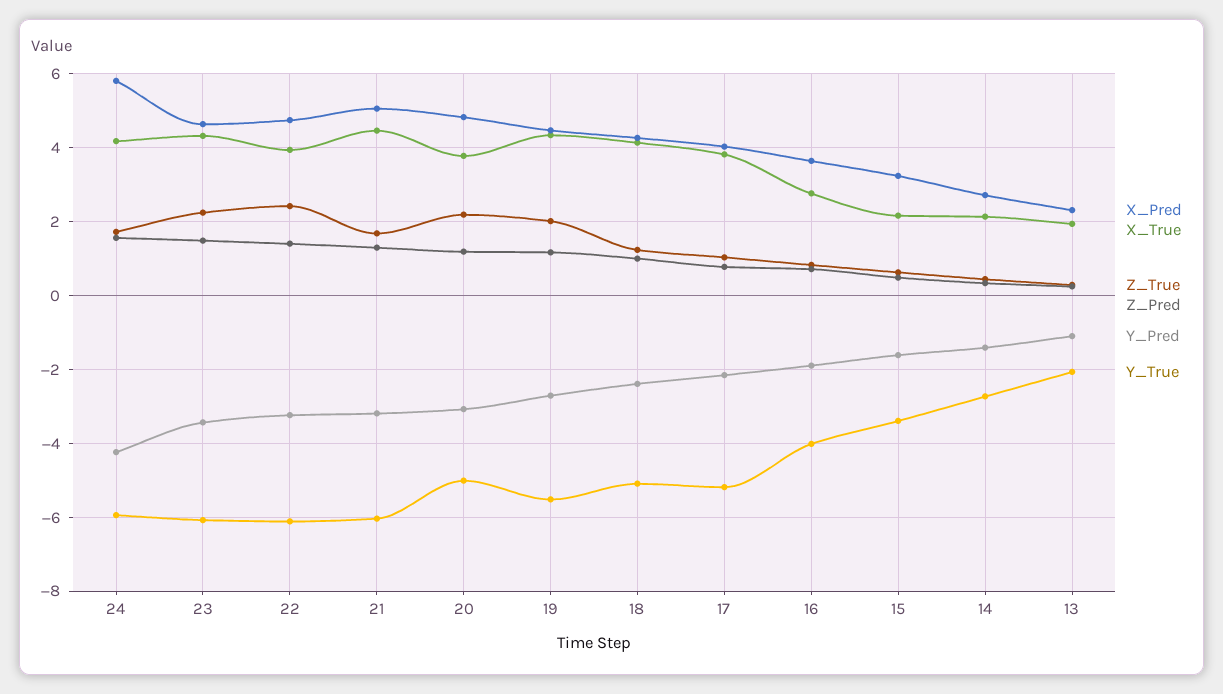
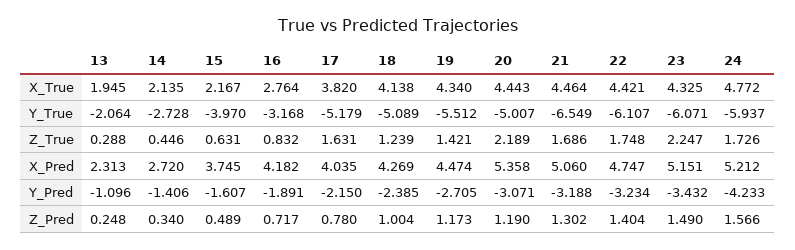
  {
    "X_Pred": {
-     "24": 5.8,
+     "24": 5.212,
-     "23": 4.6,
+     "23": 5.151,
      "22": 4.747,
      "21": 5.06,
-     "20": 4.8,
+     "20": 5.358,
      "19": 4.474,
      "18": 4.269,
      "17": 4.035,
-     "16": 3.6,
+     "16": 4.182,
-     "15": 3.2,
+     "15": 3.745,
      "14": 2.72,
      "13": 2.313
    },
    "X_True": {
-     "24": 4.2,
+     "24": 4.772,
      "23": 4.325,
-     "22": 4,
+     "22": 4.421,
      "21": 4.464,
-     "20": 3.8,
+     "20": 4.443,
      "19": 4.34,
      "18": 4.138,
      "17": 3.82,
      "16": 2.764,
      "15": 2.167,
      "14": 2.135,
      "13": 1.945
    },
    "Z_True": {
      "24": 1.726,
      "23": 2.247,
-     "22": 2.4,
+     "22": 1.748,
      "21": 1.686,
      "20": 2.189,
-     "19": 2,
+     "19": 1.421,
      "18": 1.239,
-     "17": 1,
+     "17": 1.631,
      "16": 0.832,
      "15": 0.631,
      "14": 0.446,
      "13": 0.288
    },
    "Z_Pred": {
      "24": 1.566,
      "23": 1.49,
      "22": 1.404,
      "21": 1.302,
      "20": 1.19,
      "19": 1.173,
      "18": 1.004,
      "17": 0.78,
      "16": 0.717,
      "15": 0.489,
      "14": 0.34,
      "13": 0.248
    },
    "Y_Pred": {
      "24": -4.233,
      "23": -3.432,
      "22": -3.234,
      "21": -3.188,
      "20": -3.071,
      "19": -2.705,
      "18": -2.385,
      "17": -2.15,
      "16": -1.891,
      "15": -1.607,
      "14": -1.406,
      "13": -1.096
    },
    "Y_True": {
      "24": -5.937,
      "23": -6.071,
      "22": -6.107,
-     "21": -6,
+     "21": -6.549,
      "20": -5.007,
      "19": -5.512,
      "18": -5.089,
      "17": -5.179,
-     "16": -4,
+     "16": -3.168,
-     "15": -3.4,
+     "15": -3.97,
      "14": -2.728,
      "13": -2.064
    }
  }

